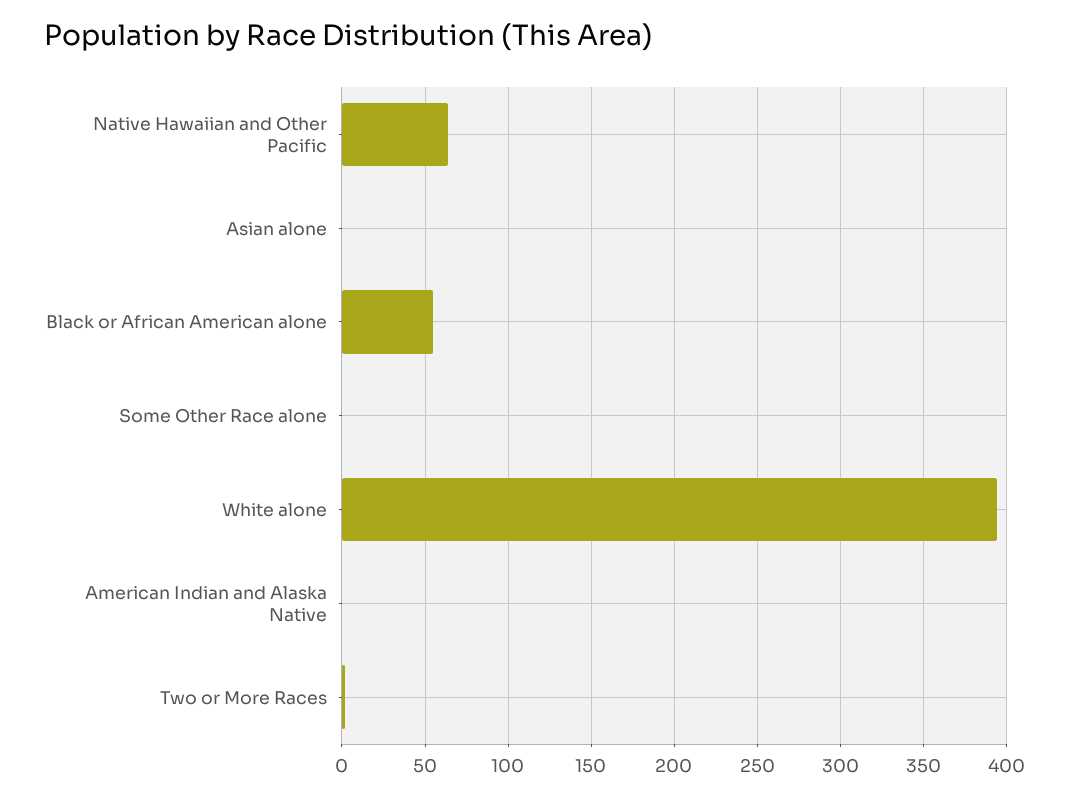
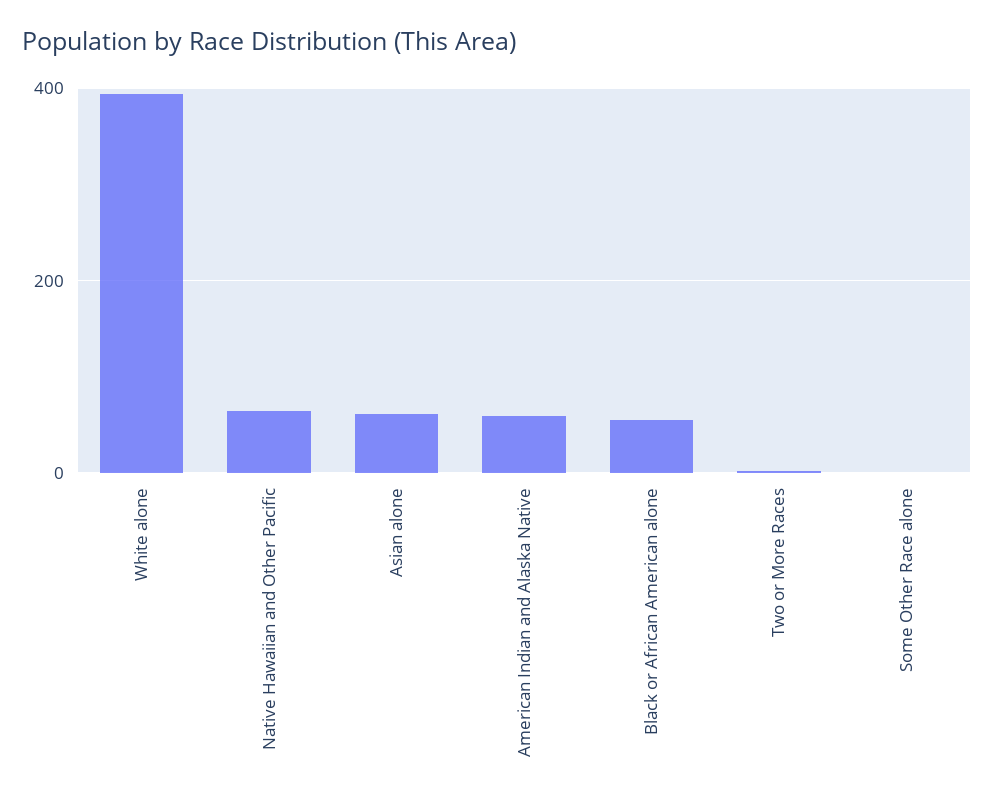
  {
    "Native Hawaiian and Other Pacific": 65,
-   "Asian alone": 0,
+   "Asian alone": 60,
    "Black or African American alone": 55,
    "Some Other Race alone": 0,
    "White alone": 395,
-   "American Indian and Alaska Native": 0,
+   "American Indian and Alaska Native": 60,
    "Two or More Races": 0
  }

